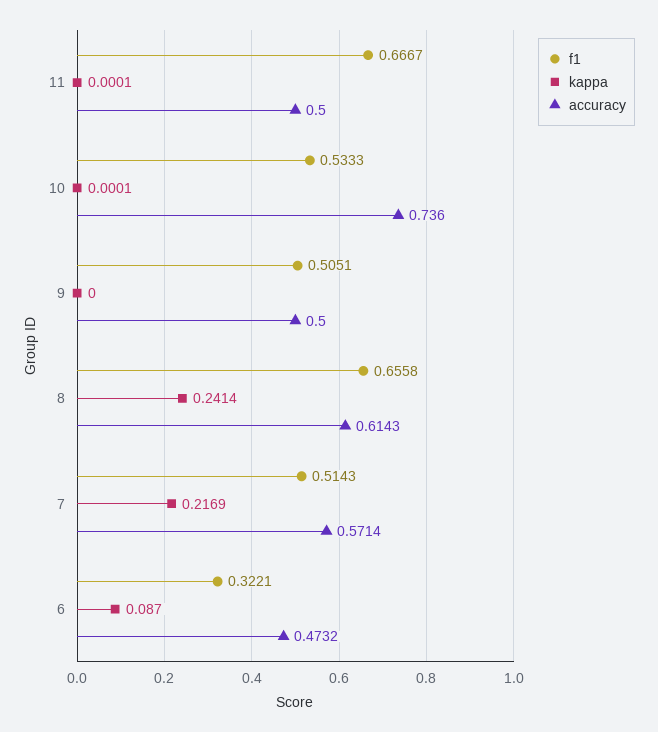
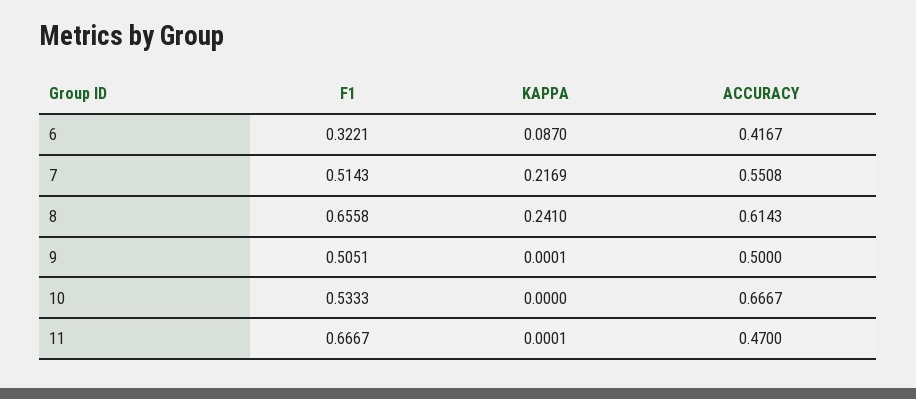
  {
    "f1": {
      "11": 0.6667,
      "10": 0.5333,
      "9": 0.5051,
      "8": 0.6558,
      "7": 0.5143,
      "6": 0.3221
    },
    "kappa": {
      "11": 0.0001,
-     "10": 0.0001,
+     "10": 0,
-     "9": 0,
+     "9": 0.0001,
-     "8": 0.2414,
+     "8": 0.241,
      "7": 0.2169,
      "6": 0.087
    },
    "accuracy": {
-     "11": 0.5,
+     "11": 0.47,
-     "10": 0.736,
+     "10": 0.6667,
      "9": 0.5,
      "8": 0.6143,
-     "7": 0.5714,
+     "7": 0.5508,
-     "6": 0.4732
+     "6": 0.4167
    }
  }

